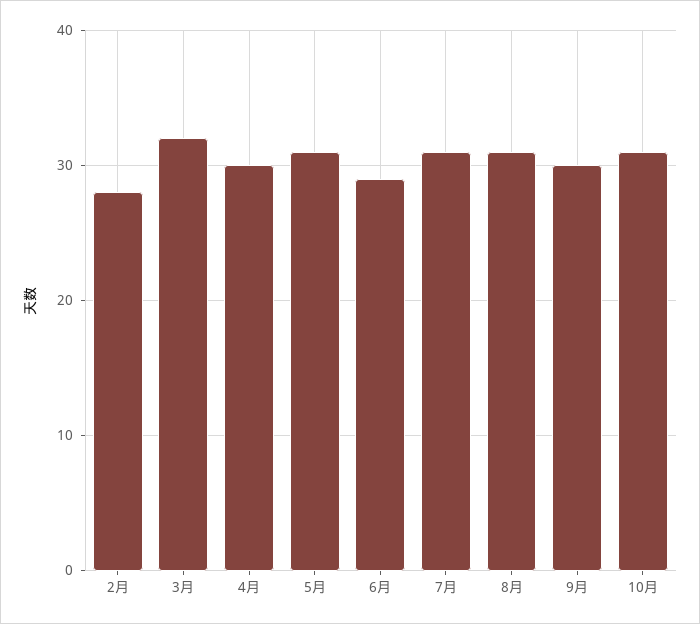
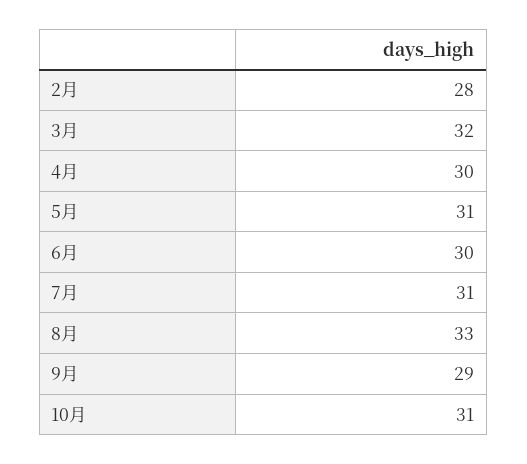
  {
    "2月": 28,
    "3月": 32,
    "4月": 30,
    "5月": 31,
-   "6月": 29,
+   "6月": 30,
    "7月": 31,
-   "8月": 31,
+   "8月": 33,
-   "9月": 30,
+   "9月": 29,
    "10月": 31
  }

